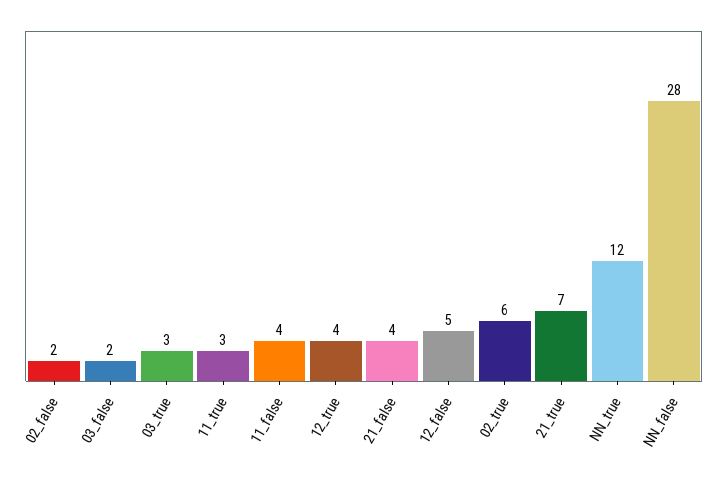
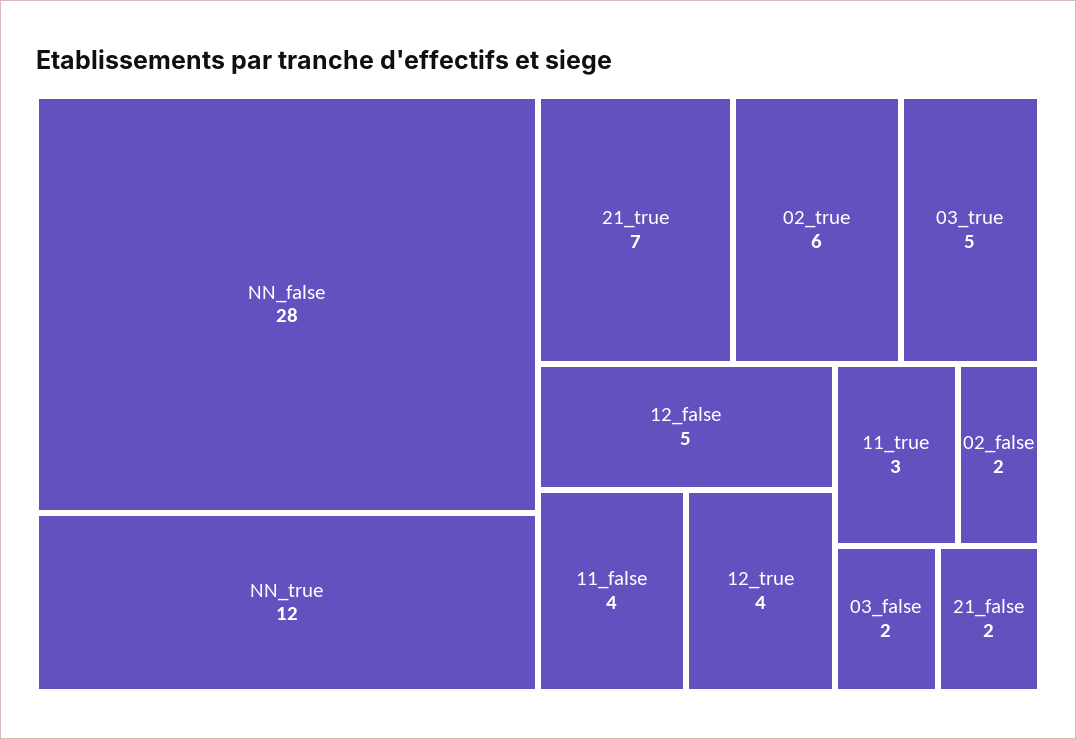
  {
    "02_false": 2,
    "03_false": 2,
-   "03_true": 3,
+   "03_true": 5,
    "11_true": 3,
    "11_false": 4,
    "12_true": 4,
-   "21_false": 4,
+   "21_false": 2,
    "12_false": 5,
    "02_true": 6,
    "21_true": 7,
    "NN_true": 12,
    "NN_false": 28
  }

